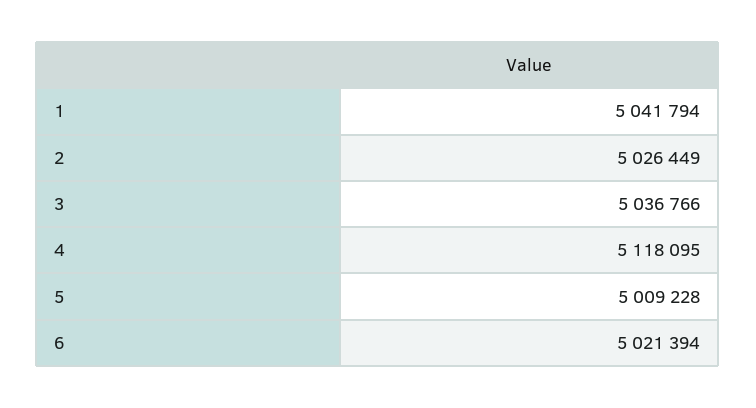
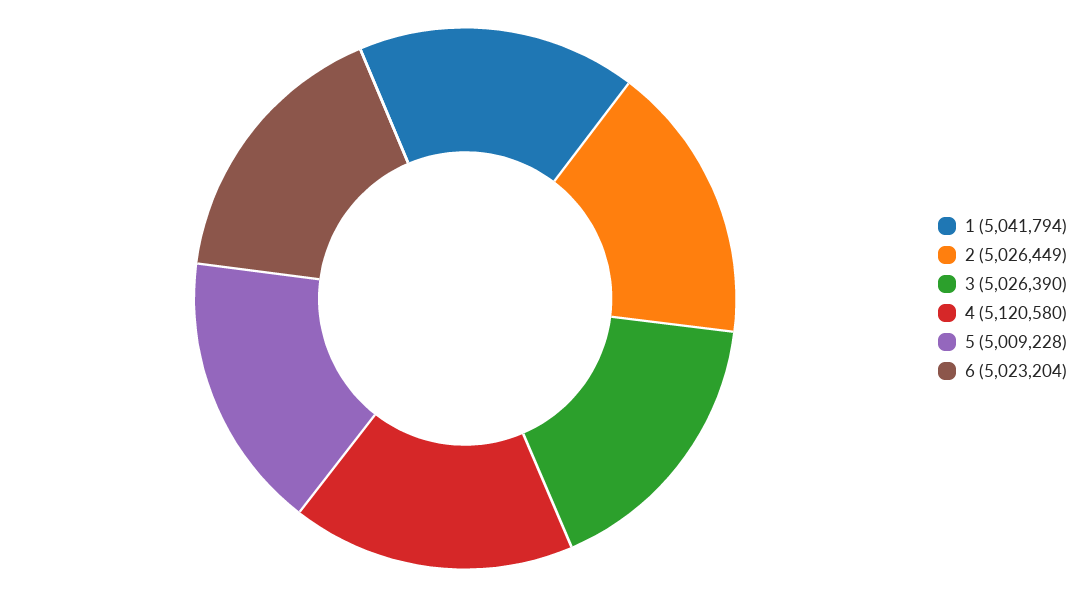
  {
    "1": 5041794,
    "2": 5026449,
-   "3": 5036766,
+   "3": 5026390,
-   "4": 5118095,
+   "4": 5120580,
    "5": 5009228,
-   "6": 5021394
+   "6": 5023204
  }

